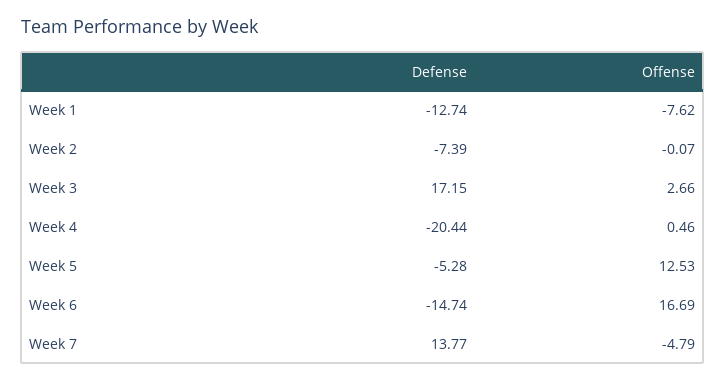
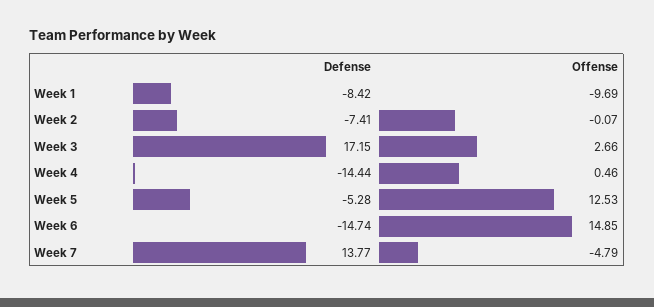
  {
    "Defense": {
-     "Week 1": -12.74,
+     "Week 1": -8.42,
-     "Week 2": -7.39,
+     "Week 2": -7.41,
      "Week 3": 17.15,
-     "Week 4": -20.44,
+     "Week 4": -14.44,
      "Week 5": -5.28,
      "Week 6": -14.74,
      "Week 7": 13.77
    },
    "Offense": {
-     "Week 1": -7.62,
+     "Week 1": -9.69,
      "Week 2": -0.07,
      "Week 3": 2.66,
      "Week 4": 0.46,
      "Week 5": 12.53,
-     "Week 6": 16.69,
+     "Week 6": 14.85,
      "Week 7": -4.79
    }
  }

